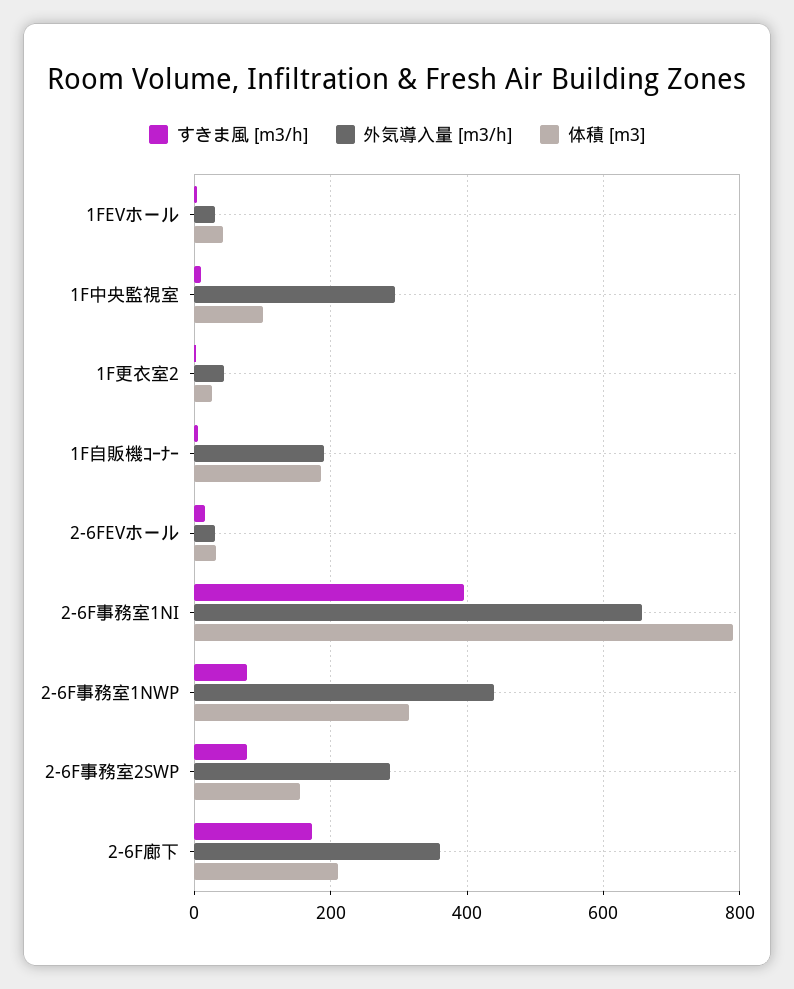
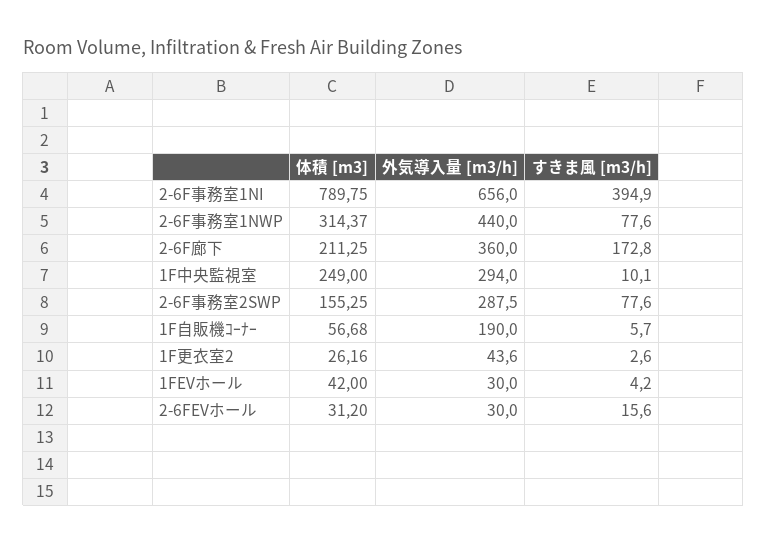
  {
    "すきま風 [m3/h]": {
      "1FEVホール": 4.2,
      "1F中央監視室": 10.1,
      "1F更衣室2": 2.6,
      "1F自販機ｺｰﾅｰ": 5.7,
      "2-6FEVホール": 15.6,
      "2-6F事務室1NI": 394.9,
      "2-6F事務室1NWP": 77.6,
      "2-6F事務室2SWP": 77.6,
      "2-6F廊下": 172.8
    },
    "外気導入量 [m3/h]": {
      "1FEVホール": 30,
      "1F中央監視室": 294,
      "1F更衣室2": 43.6,
      "1F自販機ｺｰﾅｰ": 190,
      "2-6FEVホール": 30,
      "2-6F事務室1NI": 656,
      "2-6F事務室1NWP": 440,
      "2-6F事務室2SWP": 287.5,
      "2-6F廊下": 360
    },
    "体積 [m3]": {
      "1FEVホール": 42,
-     "1F中央監視室": 100,
+     "1F中央監視室": 249,
      "1F更衣室2": 26.16,
-     "1F自販機ｺｰﾅｰ": 180,
+     "1F自販機ｺｰﾅｰ": 56.68,
      "2-6FEVホール": 31.2,
      "2-6F事務室1NI": 789.75,
      "2-6F事務室1NWP": 314.37,
      "2-6F事務室2SWP": 155.25,
      "2-6F廊下": 211.25
    }
  }

